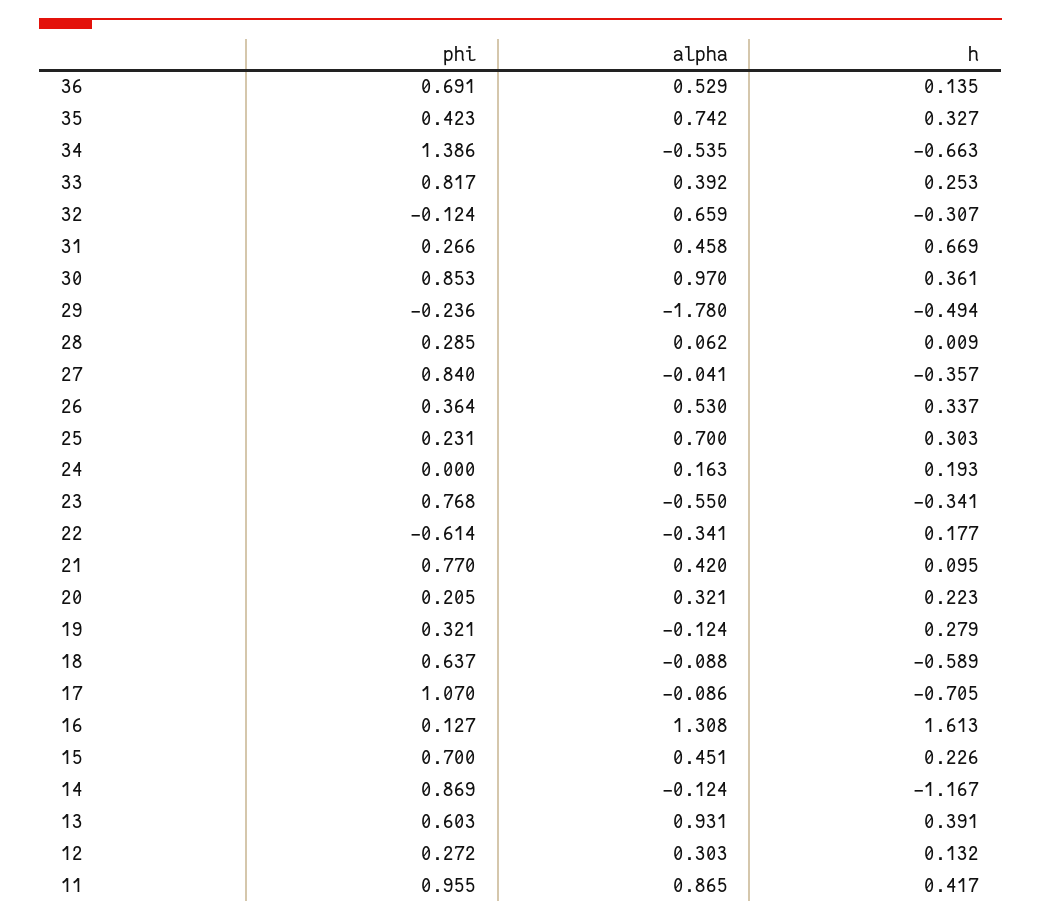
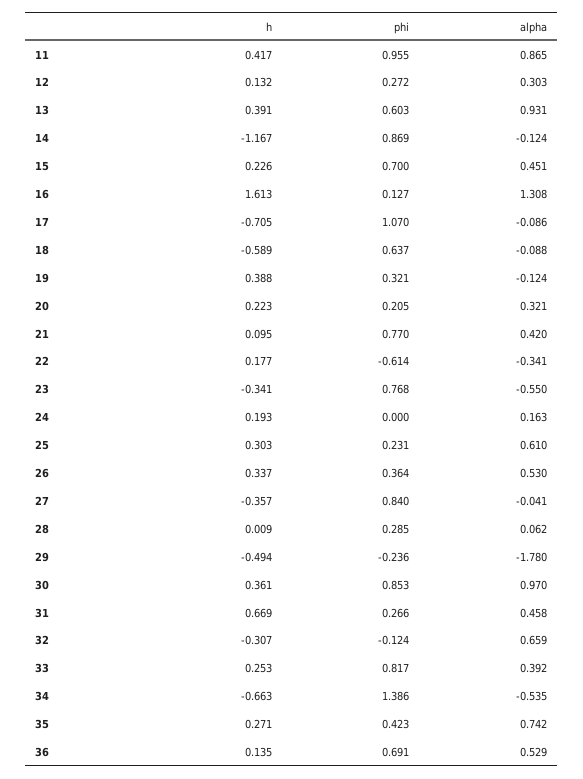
  {
    "phi": {
      "36": 0.691,
      "35": 0.423,
      "34": 1.386,
      "33": 0.817,
      "32": -0.124,
      "31": 0.266,
      "30": 0.853,
      "29": -0.236,
      "28": 0.285,
      "27": 0.84,
      "26": 0.364,
      "25": 0.231,
      "24": 0,
      "23": 0.768,
      "22": -0.614,
      "21": 0.77,
      "20": 0.205,
      "19": 0.321,
      "18": 0.637,
      "17": 1.07,
      "16": 0.127,
      "15": 0.7,
      "14": 0.869,
      "13": 0.603,
      "12": 0.272,
      "11": 0.955
    },
    "alpha": {
      "36": 0.529,
      "35": 0.742,
      "34": -0.535,
      "33": 0.392,
      "32": 0.659,
      "31": 0.458,
      "30": 0.97,
      "29": -1.78,
      "28": 0.062,
      "27": -0.041,
      "26": 0.53,
-     "25": 0.7,
+     "25": 0.61,
      "24": 0.163,
      "23": -0.55,
      "22": -0.341,
      "21": 0.42,
      "20": 0.321,
      "19": -0.124,
      "18": -0.088,
      "17": -0.086,
      "16": 1.308,
      "15": 0.451,
      "14": -0.124,
      "13": 0.931,
      "12": 0.303,
      "11": 0.865
    },
    "h": {
      "36": 0.135,
-     "35": 0.327,
+     "35": 0.271,
      "34": -0.663,
      "33": 0.253,
      "32": -0.307,
      "31": 0.669,
      "30": 0.361,
      "29": -0.494,
      "28": 0.009,
      "27": -0.357,
      "26": 0.337,
      "25": 0.303,
      "24": 0.193,
      "23": -0.341,
      "22": 0.177,
      "21": 0.095,
      "20": 0.223,
-     "19": 0.279,
+     "19": 0.388,
      "18": -0.589,
      "17": -0.705,
      "16": 1.613,
      "15": 0.226,
      "14": -1.167,
      "13": 0.391,
      "12": 0.132,
      "11": 0.417
    }
  }

